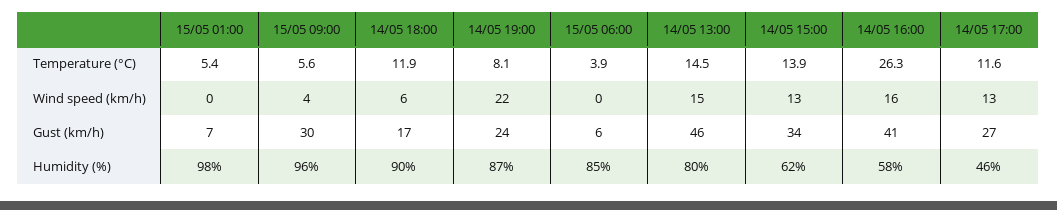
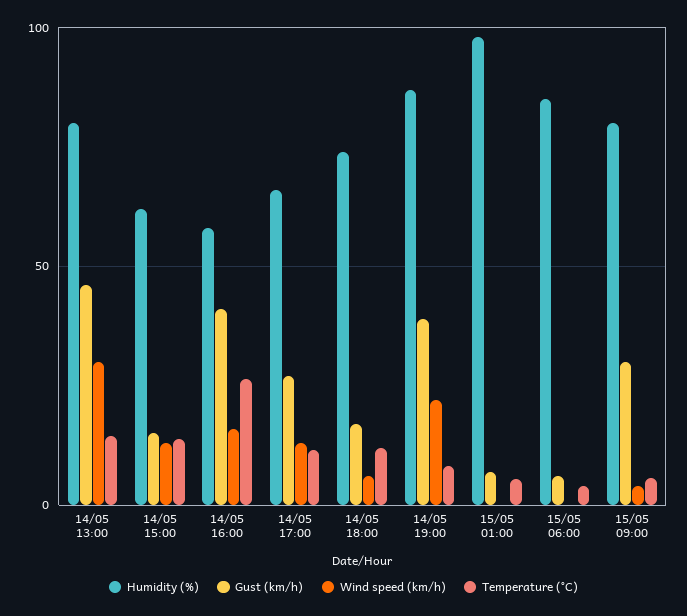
  {
    "Temperature (°C)": {
      "15/05 01:00": 5.4,
      "15/05 09:00": 5.6,
      "14/05 18:00": 11.9,
      "14/05 19:00": 8.1,
      "15/05 06:00": 3.9,
      "14/05 13:00": 14.5,
      "14/05 15:00": 13.9,
      "14/05 16:00": 26.3,
      "14/05 17:00": 11.6
    },
    "Wind speed (km/h)": {
      "15/05 01:00": 0,
      "15/05 09:00": 4,
      "14/05 18:00": 6,
      "14/05 19:00": 22,
      "15/05 06:00": 0,
-     "14/05 13:00": 15,
+     "14/05 13:00": 30,
      "14/05 15:00": 13,
      "14/05 16:00": 16,
      "14/05 17:00": 13
    },
    "Gust (km/h)": {
      "15/05 01:00": 7,
      "15/05 09:00": 30,
      "14/05 18:00": 17,
-     "14/05 19:00": 24,
+     "14/05 19:00": 40,
      "15/05 06:00": 6,
      "14/05 13:00": 46,
-     "14/05 15:00": 34,
+     "14/05 15:00": 15,
      "14/05 16:00": 41,
      "14/05 17:00": 27
    },
    "Humidity (%)": {
      "15/05 01:00": 98,
-     "15/05 09:00": 96,
+     "15/05 09:00": 80,
-     "14/05 18:00": 90,
+     "14/05 18:00": 75,
      "14/05 19:00": 87,
      "15/05 06:00": 85,
      "14/05 13:00": 80,
      "14/05 15:00": 62,
      "14/05 16:00": 58,
-     "14/05 17:00": 46
+     "14/05 17:00": 65
    }
  }

